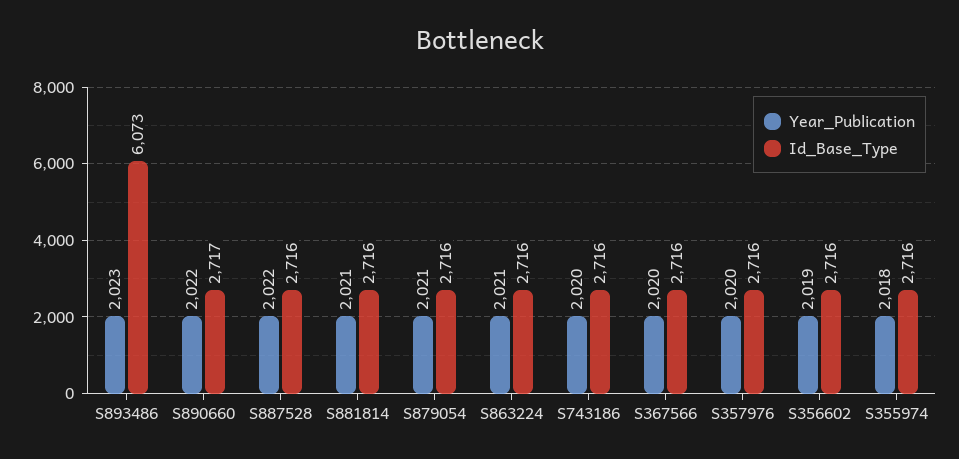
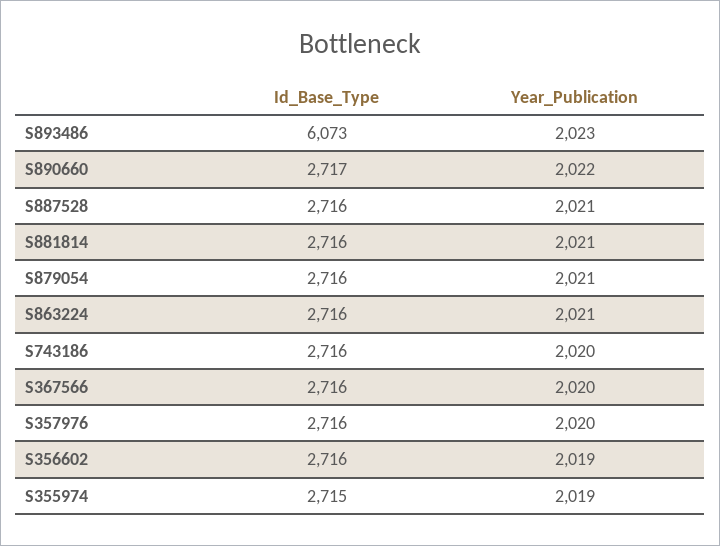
  {
    "Year_Publication": {
      "S893486": 2023,
      "S890660": 2022,
-     "S887528": 2022,
+     "S887528": 2021,
      "S881814": 2021,
      "S879054": 2021,
      "S863224": 2021,
      "S743186": 2020,
      "S367566": 2020,
      "S357976": 2020,
      "S356602": 2019,
-     "S355974": 2018
+     "S355974": 2019
    },
    "Id_Base_Type": {
      "S893486": 6073,
      "S890660": 2717,
      "S887528": 2716,
      "S881814": 2716,
      "S879054": 2716,
      "S863224": 2716,
      "S743186": 2716,
      "S367566": 2716,
      "S357976": 2716,
      "S356602": 2716,
-     "S355974": 2716
+     "S355974": 2715
    }
  }

